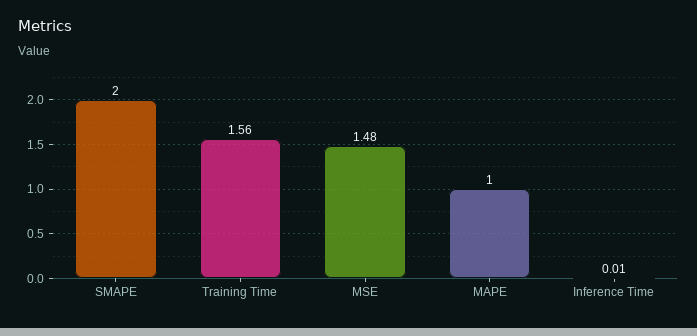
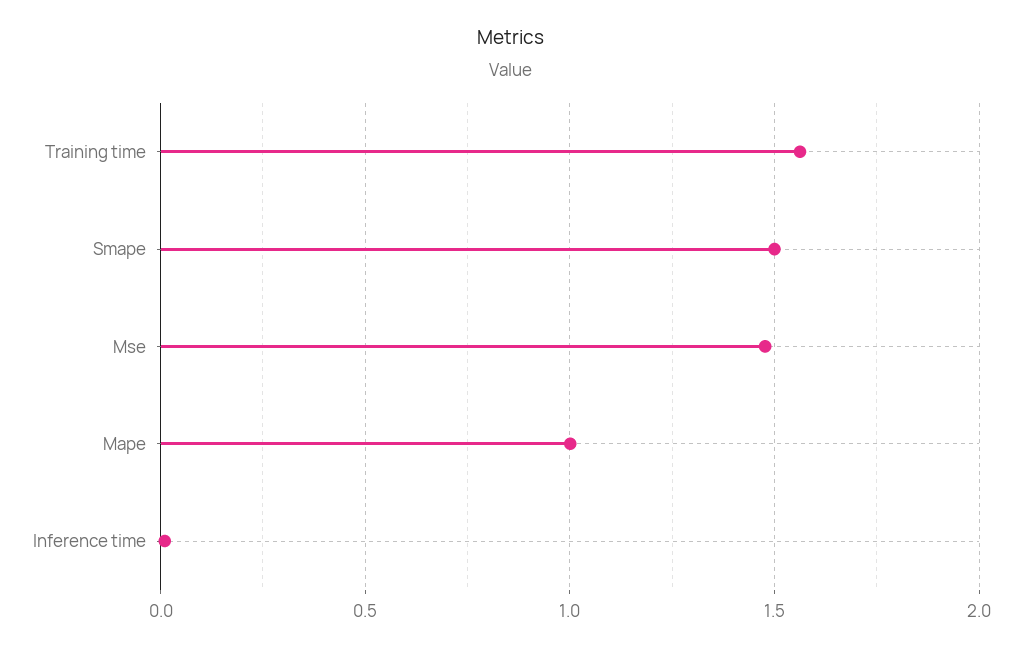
  {
-   "SMAPE": 2,
+   "SMAPE": 1.5,
    "Training Time": 1.56,
    "MSE": 1.48,
    "MAPE": 1,
    "Inference Time": 0.01
  }

